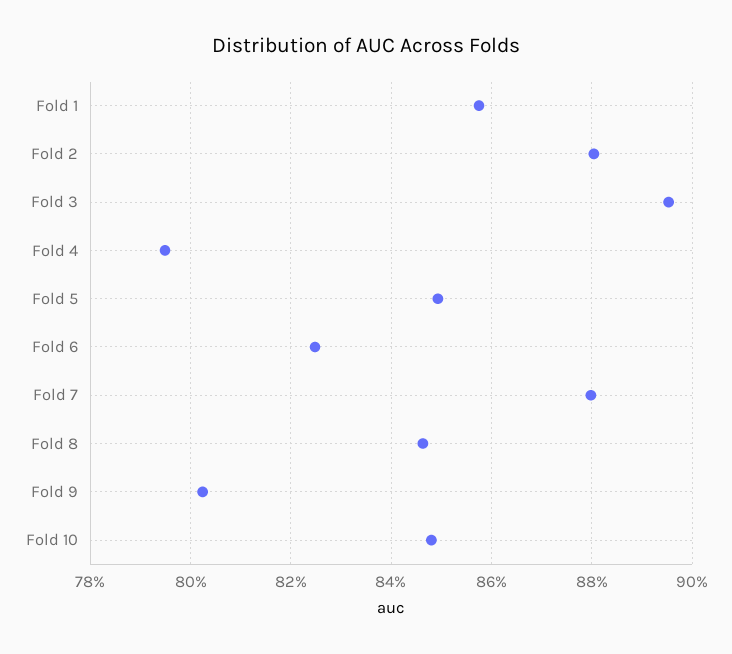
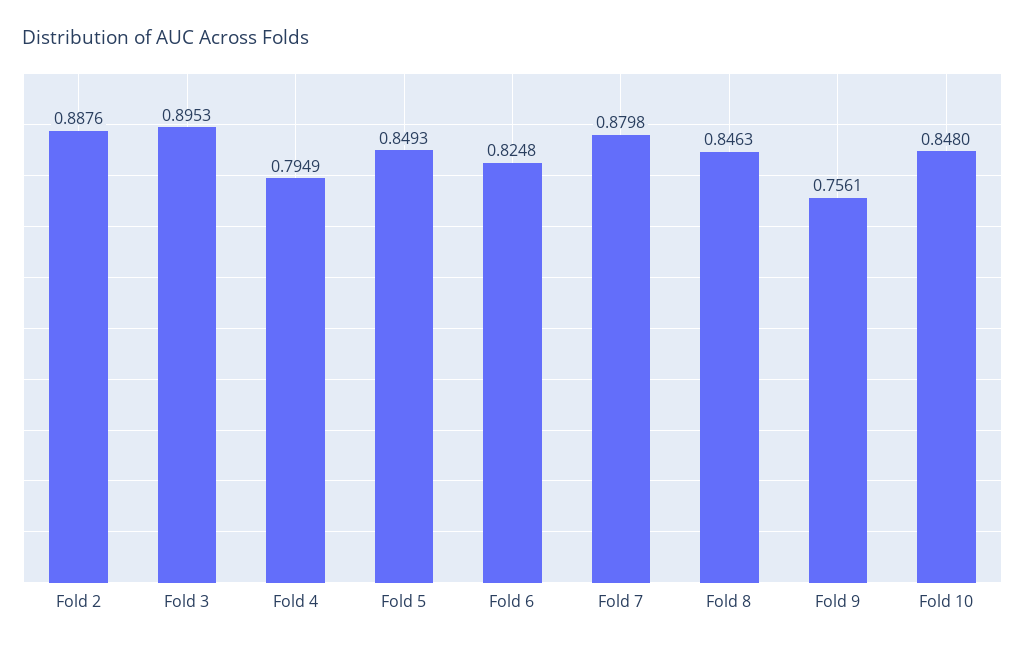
  {
-   "Fold 1": 0.858,
-   "Fold 2": 0.88,
+   "Fold 2": 0.8876,
    "Fold 3": 0.8953,
    "Fold 4": 0.7949,
    "Fold 5": 0.8493,
    "Fold 6": 0.8248,
    "Fold 7": 0.8798,
    "Fold 8": 0.8463,
-   "Fold 9": 0.802,
+   "Fold 9": 0.7561,
    "Fold 10": 0.848
  }

